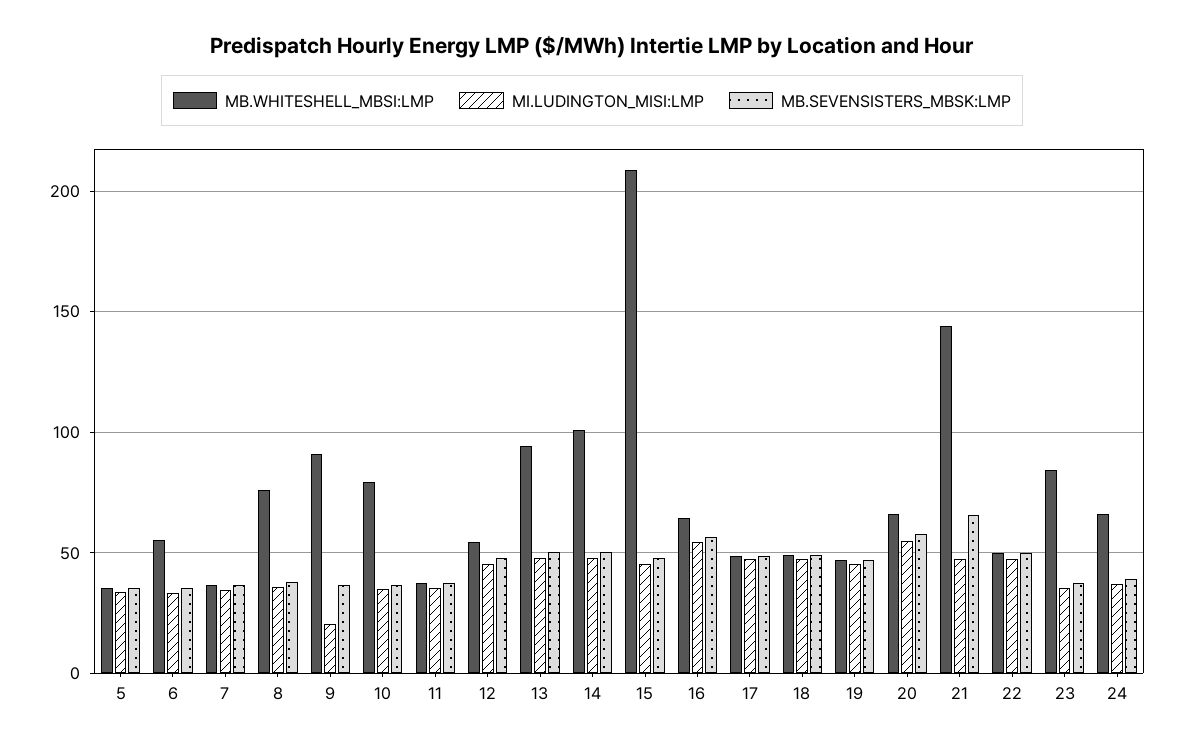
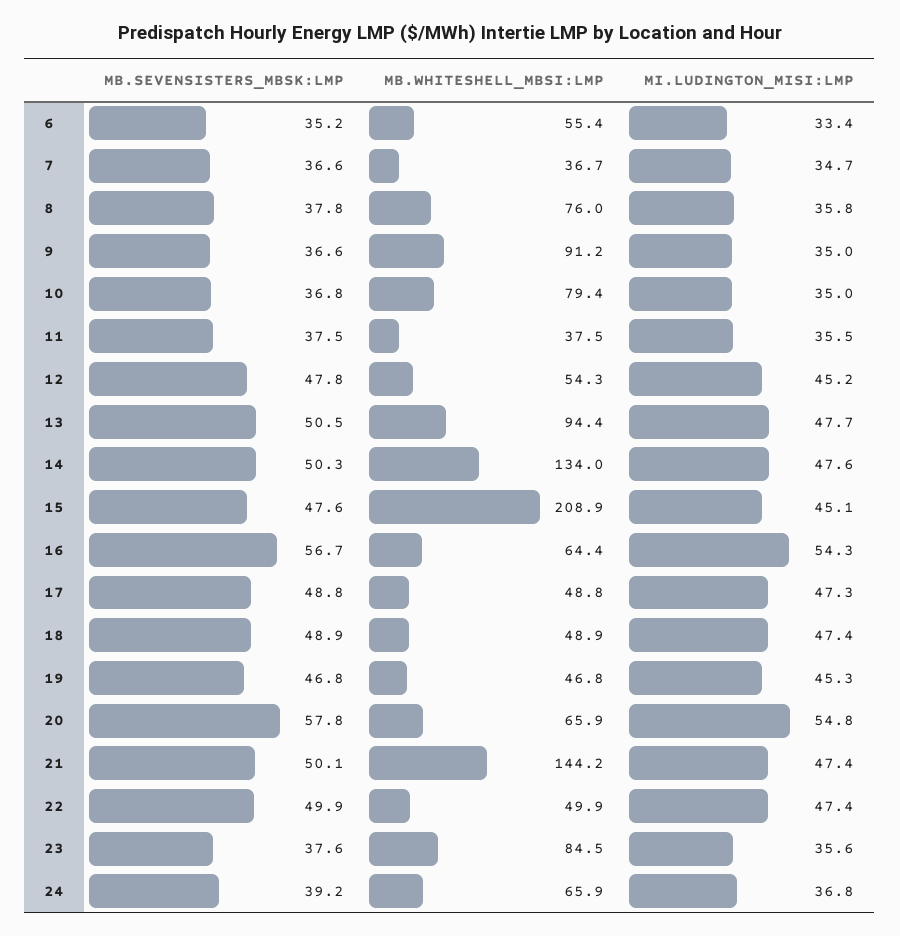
  {
    "MB.WHITESHELL_MBSI:LMP": {
-     "5": 35,
      "6": 55.4,
      "7": 36.7,
      "8": 76,
      "9": 91.2,
      "10": 79.4,
      "11": 37.5,
      "12": 54.3,
      "13": 94.4,
-     "14": 100,
+     "14": 134,
      "15": 208.9,
      "16": 64.4,
      "17": 48.8,
      "18": 48.9,
      "19": 46.8,
      "20": 65.9,
      "21": 144.2,
      "22": 49.9,
      "23": 84.5,
      "24": 65.9
    },
    "MI.LUDINGTON_MISI:LMP": {
-     "5": 35,
      "6": 33.4,
      "7": 34.7,
      "8": 35.8,
-     "9": 20,
+     "9": 35,
      "10": 35,
      "11": 35.5,
      "12": 45.2,
      "13": 47.7,
      "14": 47.6,
      "15": 45.1,
      "16": 54.3,
      "17": 47.3,
      "18": 47.4,
      "19": 45.3,
      "20": 54.8,
      "21": 47.4,
      "22": 47.4,
      "23": 35.6,
      "24": 36.8
    },
    "MB.SEVENSISTERS_MBSK:LMP": {
-     "5": 35,
      "6": 35.2,
      "7": 36.6,
      "8": 37.8,
      "9": 36.6,
      "10": 36.8,
      "11": 37.5,
      "12": 47.8,
      "13": 50.5,
      "14": 50.3,
      "15": 47.6,
      "16": 56.7,
      "17": 48.8,
      "18": 48.9,
      "19": 46.8,
      "20": 57.8,
-     "21": 65,
+     "21": 50.1,
      "22": 49.9,
      "23": 37.6,
      "24": 39.2
    }
  }

